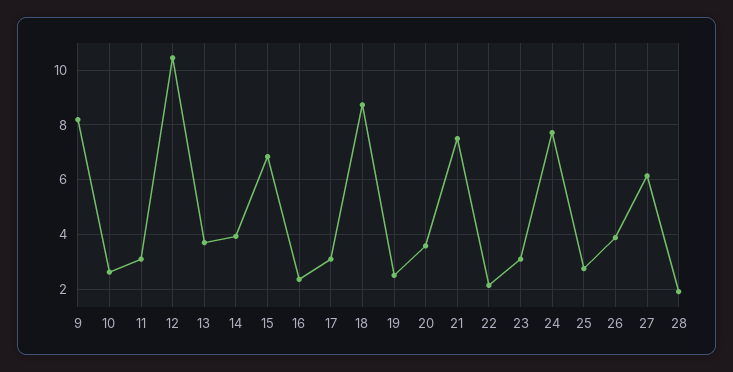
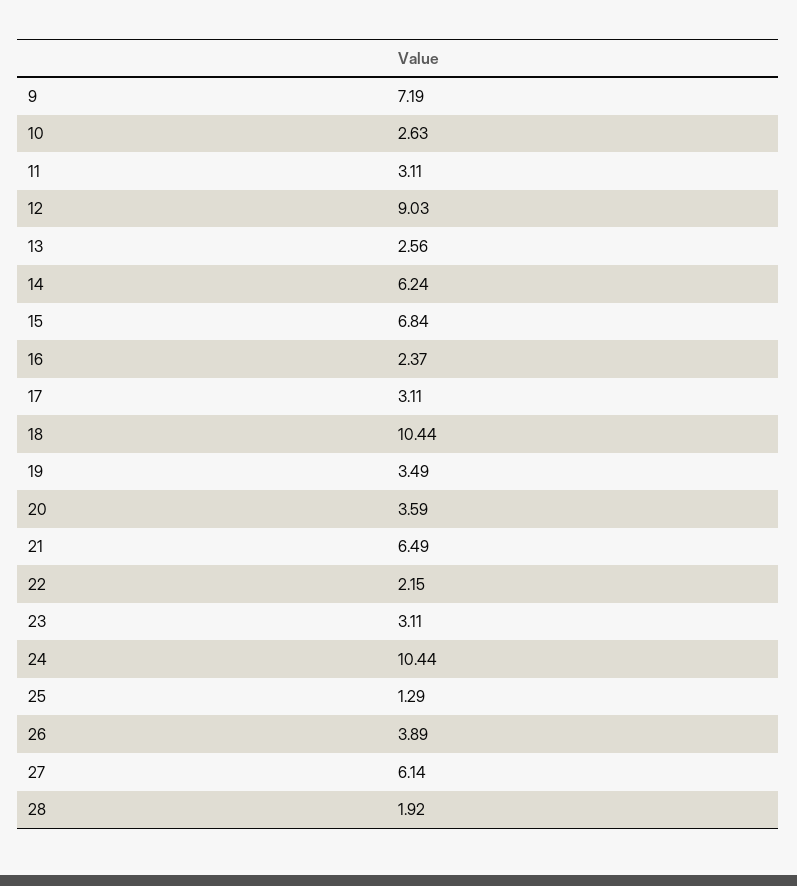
  {
-   "9": 8.25,
+   "9": 7.19,
    "10": 2.63,
    "11": 3.11,
-   "12": 10.5,
+   "12": 9.03,
-   "13": 3.75,
+   "13": 2.56,
-   "14": 4,
+   "14": 6.24,
    "15": 6.84,
    "16": 2.37,
    "17": 3.11,
-   "18": 8.75,
+   "18": 10.44,
-   "19": 2.5,
+   "19": 3.49,
    "20": 3.59,
-   "21": 7.5,
+   "21": 6.49,
    "22": 2.15,
    "23": 3.11,
-   "24": 7.75,
+   "24": 10.44,
-   "25": 2.75,
+   "25": 1.29,
    "26": 3.89,
    "27": 6.14,
    "28": 1.92
  }

